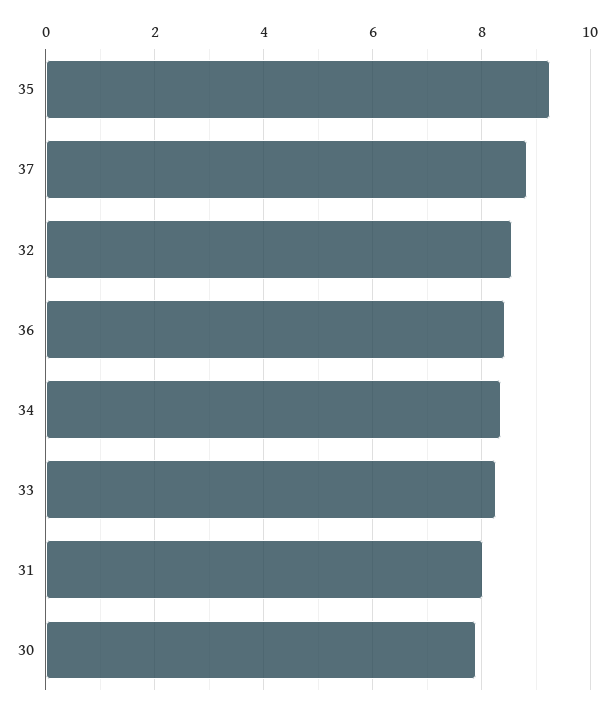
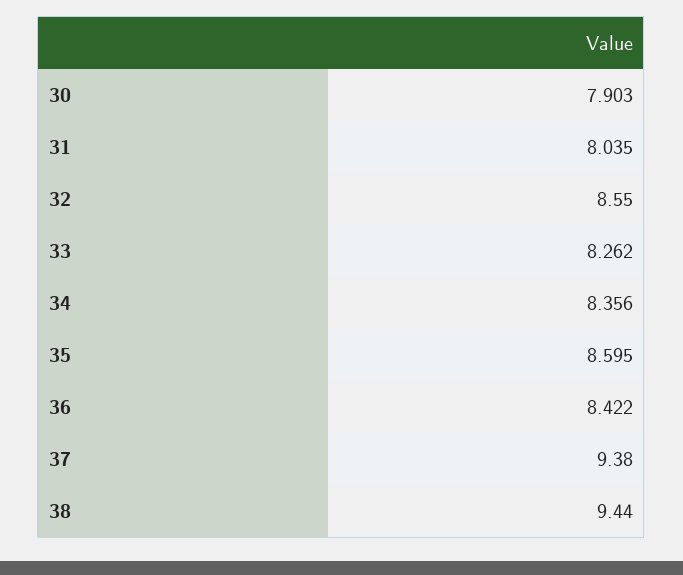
  {
-   "35": 9.2,
+   "35": 8.595,
-   "37": 8.8,
+   "37": 9.38,
    "32": 8.55,
    "36": 8.422,
    "34": 8.356,
    "33": 8.262,
    "31": 8.035,
-   "30": 7.903
+   "30": 7.903,
+   "38": 9.44
  }

